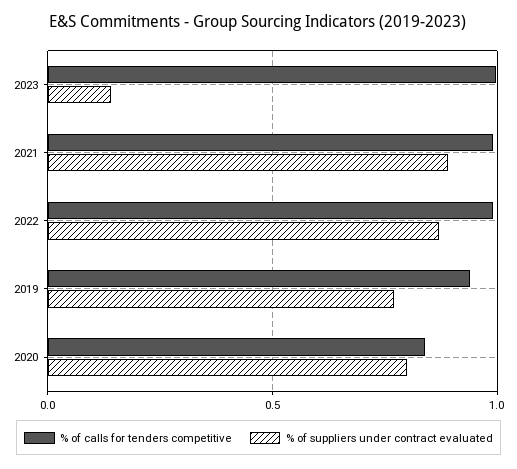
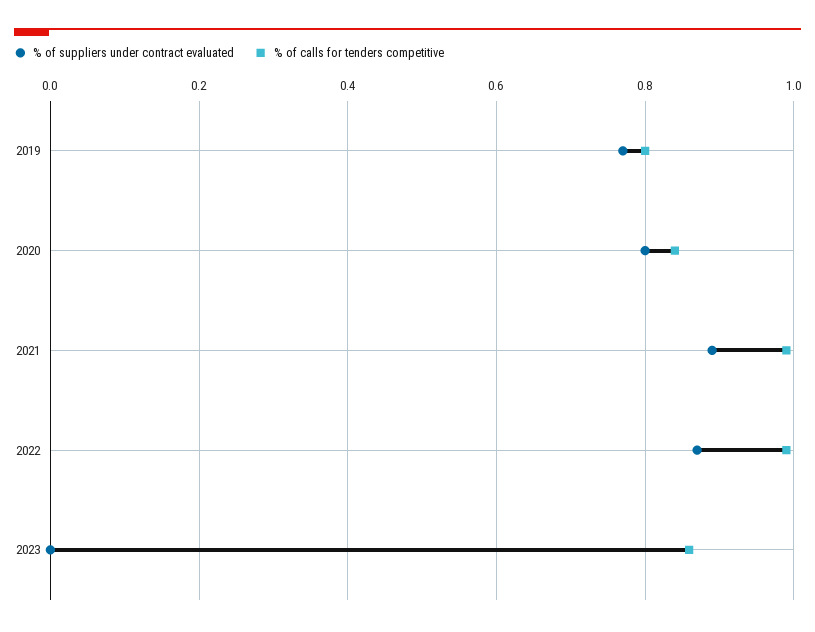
  {
    "% of calls for tenders competitive": {
-     "2023": 1,
+     "2023": 0.86,
      "2021": 1,
      "2022": 1,
-     "2019": 0.95,
+     "2019": 0.8,
      "2020": 0.84
    },
    "% of suppliers under contract evaluated": {
-     "2023": 0.15,
+     "2023": 0,
      "2021": 0.9,
      "2022": 0.88,
      "2019": 0.78,
      "2020": 0.8
    }
  }

